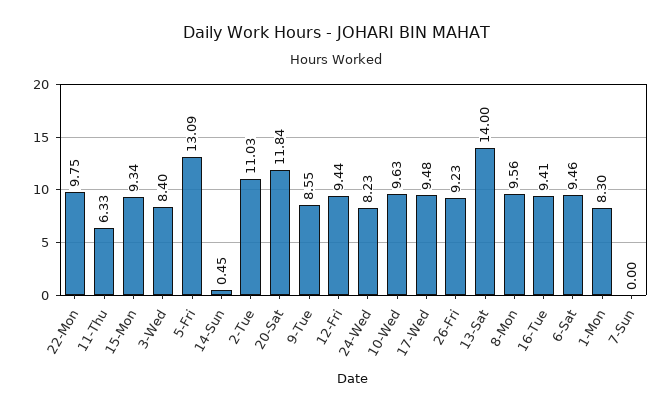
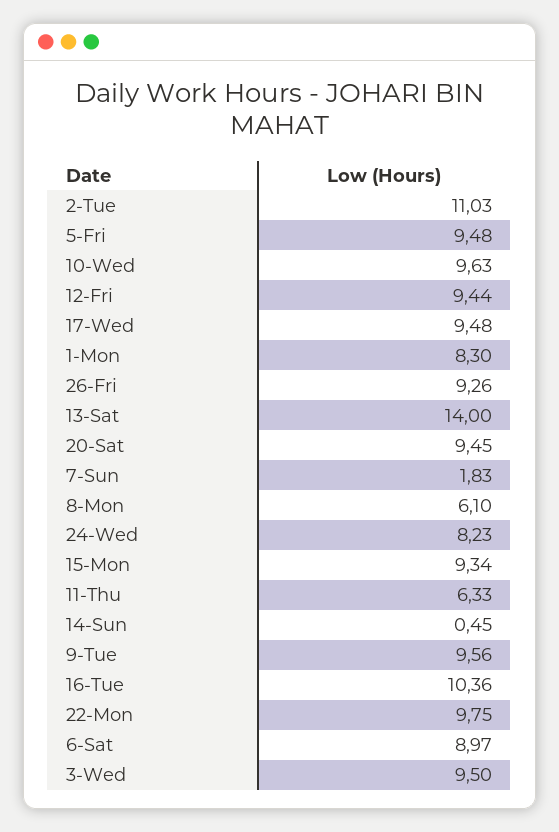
  {
    "22-Mon": 9.75,
    "11-Thu": 6.33,
    "15-Mon": 9.34,
-   "3-Wed": 8.4,
+   "3-Wed": 9.5,
-   "5-Fri": 13.09,
+   "5-Fri": 9.48,
    "14-Sun": 0.45,
    "2-Tue": 11.03,
-   "20-Sat": 11.84,
+   "20-Sat": 9.45,
-   "9-Tue": 8.55,
+   "9-Tue": 9.56,
    "12-Fri": 9.44,
    "24-Wed": 8.23,
    "10-Wed": 9.63,
    "17-Wed": 9.48,
-   "26-Fri": 9.23,
+   "26-Fri": 9.26,
    "13-Sat": 14,
-   "8-Mon": 9.56,
+   "8-Mon": 6.1,
-   "16-Tue": 9.41,
+   "16-Tue": 10.36,
-   "6-Sat": 9.46,
+   "6-Sat": 8.97,
    "1-Mon": 8.3,
-   "7-Sun": 0
+   "7-Sun": 1.83
  }

